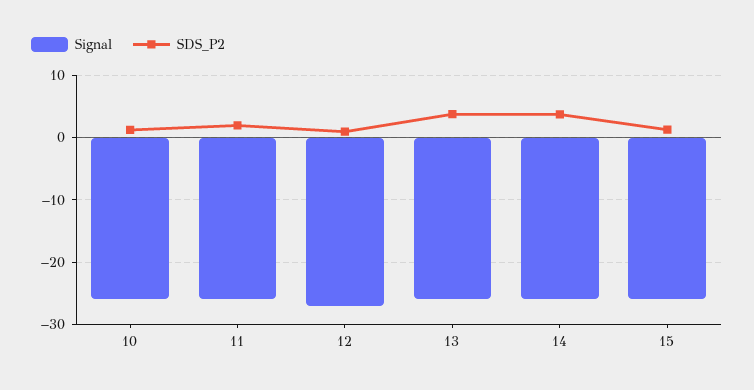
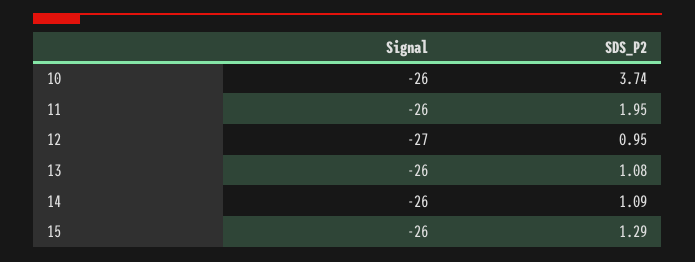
  {
    "Signal": {
      "10": -26,
      "11": -26,
      "12": -27,
      "13": -26,
      "14": -26,
      "15": -26
    },
    "SDS_P2": {
-     "10": 1,
+     "10": 3.74,
      "11": 1.95,
      "12": 0.95,
-     "13": 4,
+     "13": 1.08,
-     "14": 4,
+     "14": 1.09,
      "15": 1.29
    }
  }

